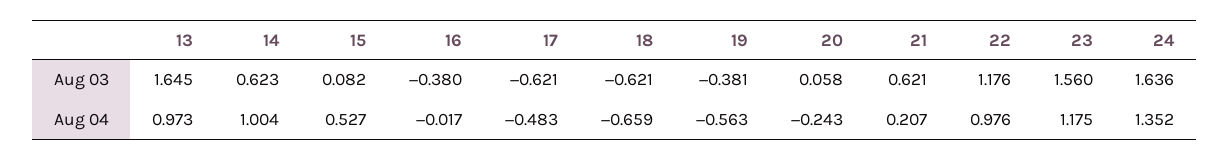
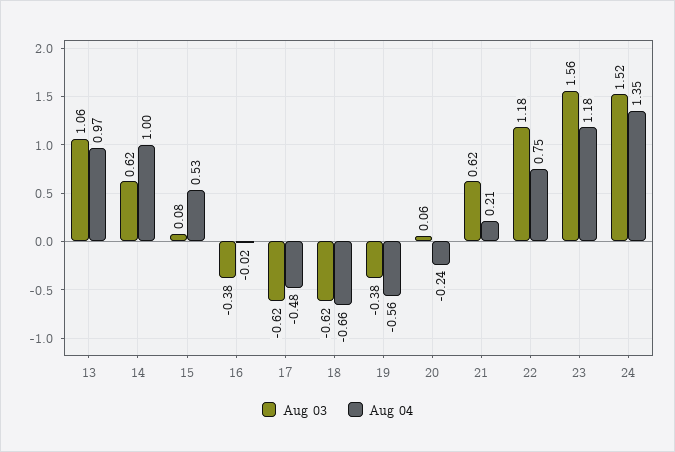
  {
    "Aug 03": {
-     "13": 1.645,
+     "13": 1.06,
      "14": 0.623,
      "15": 0.082,
      "16": -0.38,
      "17": -0.621,
      "18": -0.621,
      "19": -0.381,
      "20": 0.058,
      "21": 0.621,
      "22": 1.176,
      "23": 1.56,
-     "24": 1.636
+     "24": 1.52
    },
    "Aug 04": {
      "13": 0.973,
      "14": 1.004,
      "15": 0.527,
      "16": -0.017,
      "17": -0.483,
      "18": -0.659,
      "19": -0.563,
      "20": -0.243,
      "21": 0.207,
-     "22": 0.976,
+     "22": 0.75,
      "23": 1.175,
      "24": 1.352
    }
  }

